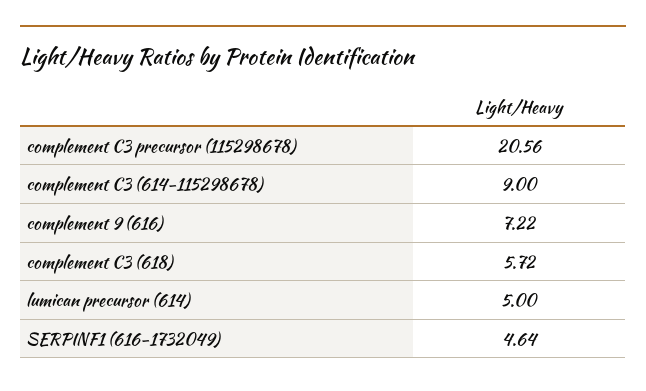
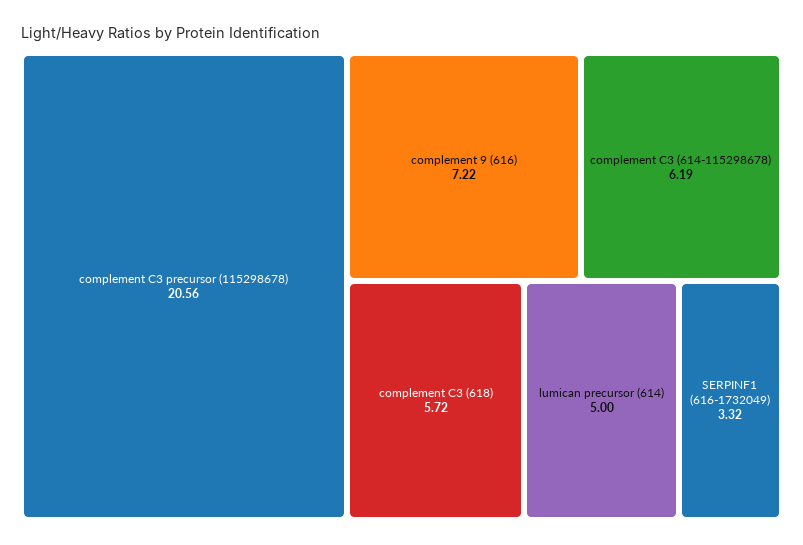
  {
    "complement C3 precursor (115298678)": 20.56,
-   "complement C3 (614-115298678)": 9,
+   "complement C3 (614-115298678)": 6.19,
    "complement 9 (616)": 7.22,
    "complement C3 (618)": 5.72,
    "lumican precursor (614)": 5,
-   "SERPINF1 (616-1732049)": 4.64
+   "SERPINF1 (616-1732049)": 3.32
  }

